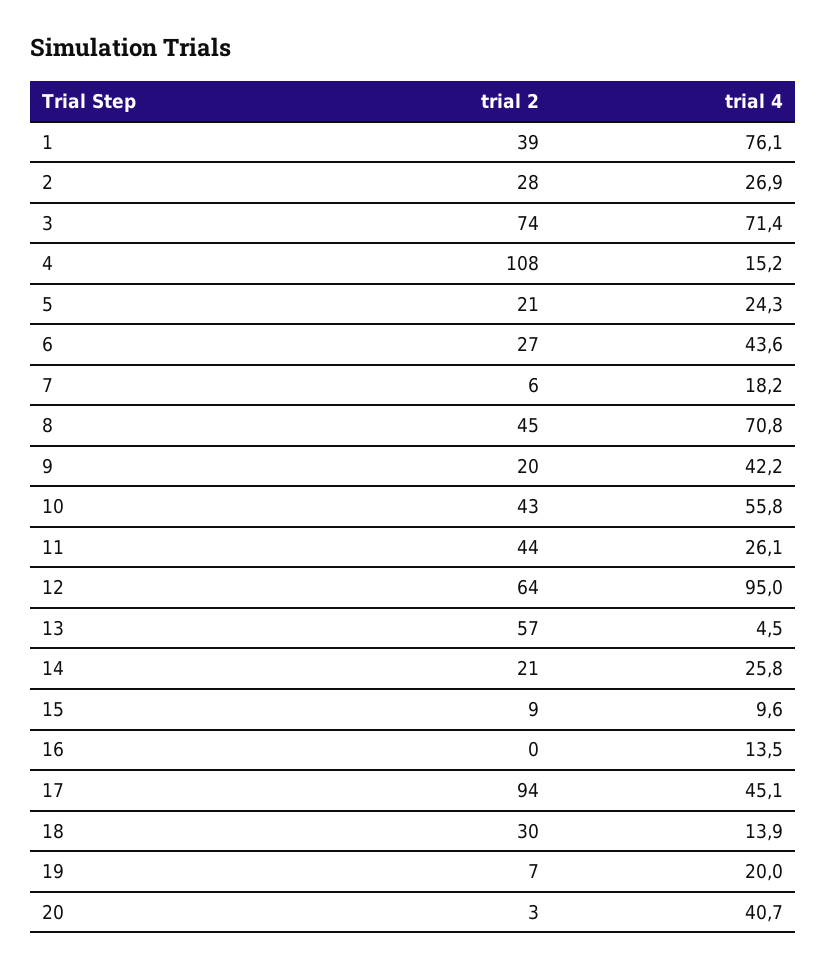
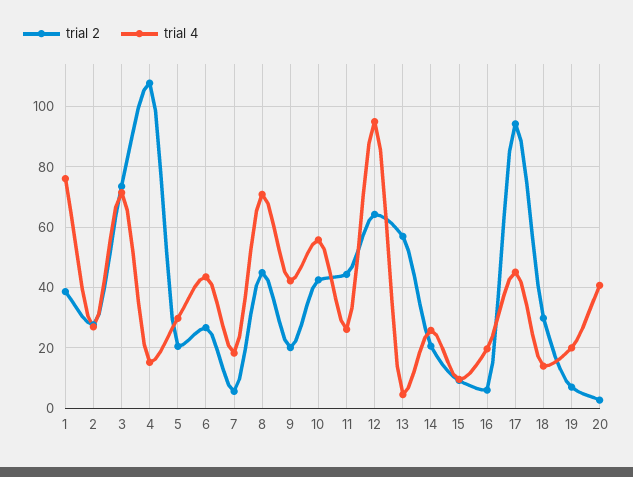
  {
    "trial 2": {
      "1": 39,
      "2": 28,
      "3": 74,
      "4": 108,
      "5": 21,
      "6": 27,
      "7": 6,
      "8": 45,
      "9": 20,
      "10": 43,
      "11": 44,
      "12": 64,
      "13": 57,
      "14": 21,
      "15": 9,
-     "16": 0,
+     "16": 6,
      "17": 94,
      "18": 30,
      "19": 7,
      "20": 3
    },
    "trial 4": {
      "1": 76.1,
      "2": 26.9,
      "3": 71.4,
      "4": 15.2,
-     "5": 24.3,
+     "5": 30,
      "6": 43.6,
      "7": 18.2,
      "8": 70.8,
      "9": 42.2,
      "10": 55.8,
      "11": 26.1,
      "12": 95,
      "13": 4.5,
      "14": 25.8,
      "15": 9.6,
-     "16": 13.5,
+     "16": 20,
      "17": 45.1,
      "18": 13.9,
      "19": 20,
      "20": 40.7
    }
  }

